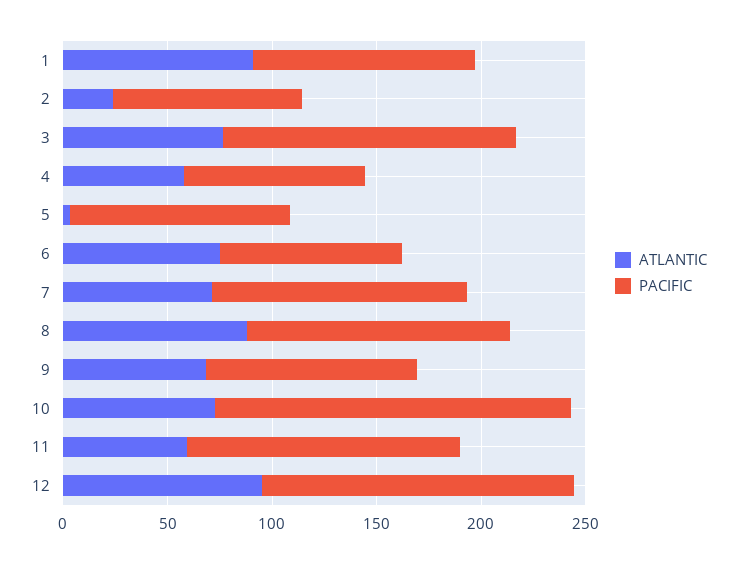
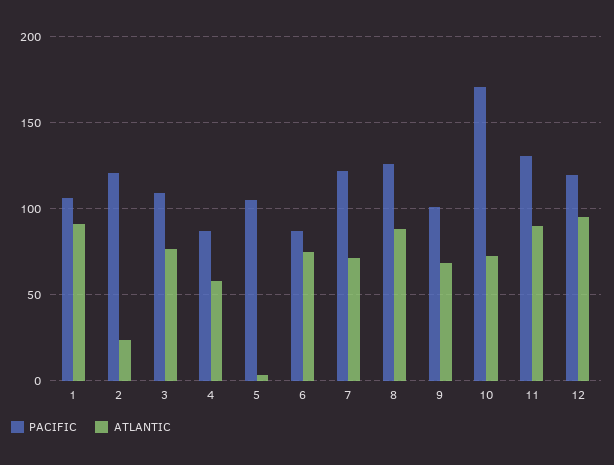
  {
    "ATLANTIC": {
      "1": 90,
      "2": 25,
      "3": 75,
      "4": 60,
      "5": 5,
      "6": 75,
      "7": 70,
      "8": 90,
      "9": 70,
      "10": 75,
-     "11": 60,
+     "11": 90,
      "12": 95
    },
    "PACIFIC": {
      "1": 105,
-     "2": 90,
+     "2": 120,
-     "3": 140,
+     "3": 110,
      "4": 85,
      "5": 105,
      "6": 85,
      "7": 120,
      "8": 125,
      "9": 100,
      "10": 170,
      "11": 130,
-     "12": 150
+     "12": 120
    }
  }

